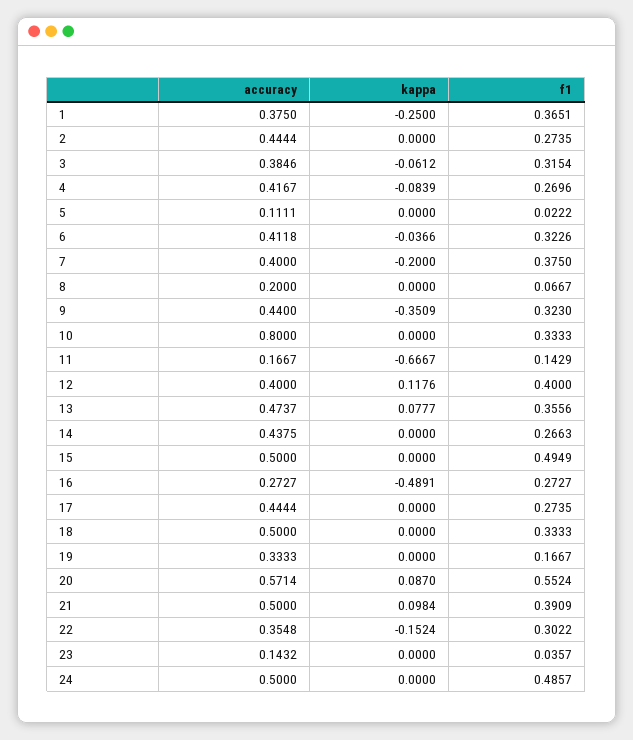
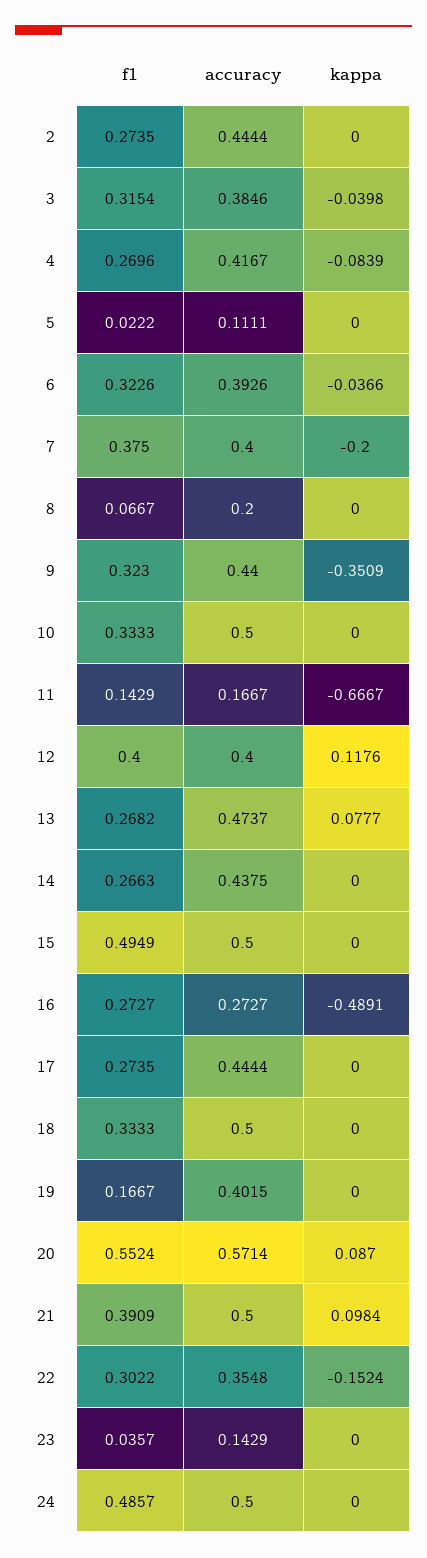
  {
    "accuracy": {
-     "1": 0.375,
      "2": 0.4444,
      "3": 0.3846,
      "4": 0.4167,
      "5": 0.1111,
-     "6": 0.4118,
+     "6": 0.3926,
      "7": 0.4,
      "8": 0.2,
      "9": 0.44,
-     "10": 0.8,
+     "10": 0.5,
      "11": 0.1667,
      "12": 0.4,
      "13": 0.4737,
      "14": 0.4375,
      "15": 0.5,
      "16": 0.2727,
      "17": 0.4444,
      "18": 0.5,
-     "19": 0.3333,
+     "19": 0.4015,
      "20": 0.5714,
      "21": 0.5,
      "22": 0.3548,
-     "23": 0.1432,
+     "23": 0.1429,
      "24": 0.5
    },
    "kappa": {
-     "1": -0.25,
      "2": 0,
-     "3": -0.0612,
+     "3": -0.0398,
      "4": -0.0839,
      "5": 0,
      "6": -0.0366,
      "7": -0.2,
      "8": 0,
      "9": -0.3509,
      "10": 0,
      "11": -0.6667,
      "12": 0.1176,
      "13": 0.0777,
      "14": 0,
      "15": 0,
      "16": -0.4891,
      "17": 0,
      "18": 0,
      "19": 0,
      "20": 0.087,
      "21": 0.0984,
      "22": -0.1524,
      "23": 0,
      "24": 0
    },
    "f1": {
-     "1": 0.3651,
      "2": 0.2735,
      "3": 0.3154,
      "4": 0.2696,
      "5": 0.0222,
      "6": 0.3226,
      "7": 0.375,
      "8": 0.0667,
      "9": 0.323,
      "10": 0.3333,
      "11": 0.1429,
      "12": 0.4,
-     "13": 0.3556,
+     "13": 0.2682,
      "14": 0.2663,
      "15": 0.4949,
      "16": 0.2727,
      "17": 0.2735,
      "18": 0.3333,
      "19": 0.1667,
      "20": 0.5524,
      "21": 0.3909,
      "22": 0.3022,
      "23": 0.0357,
      "24": 0.4857
    }
  }

